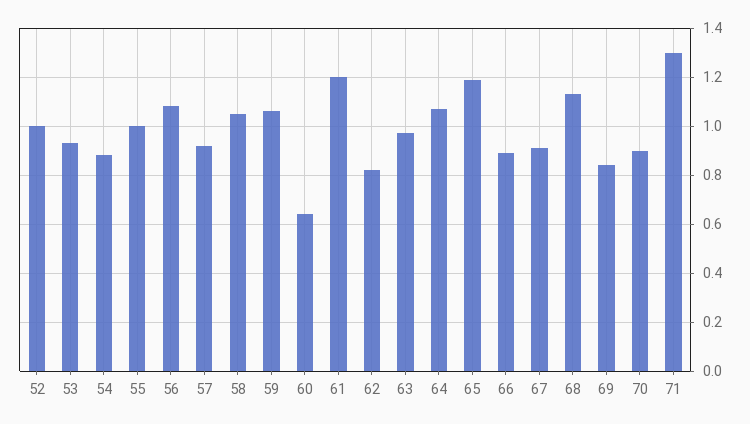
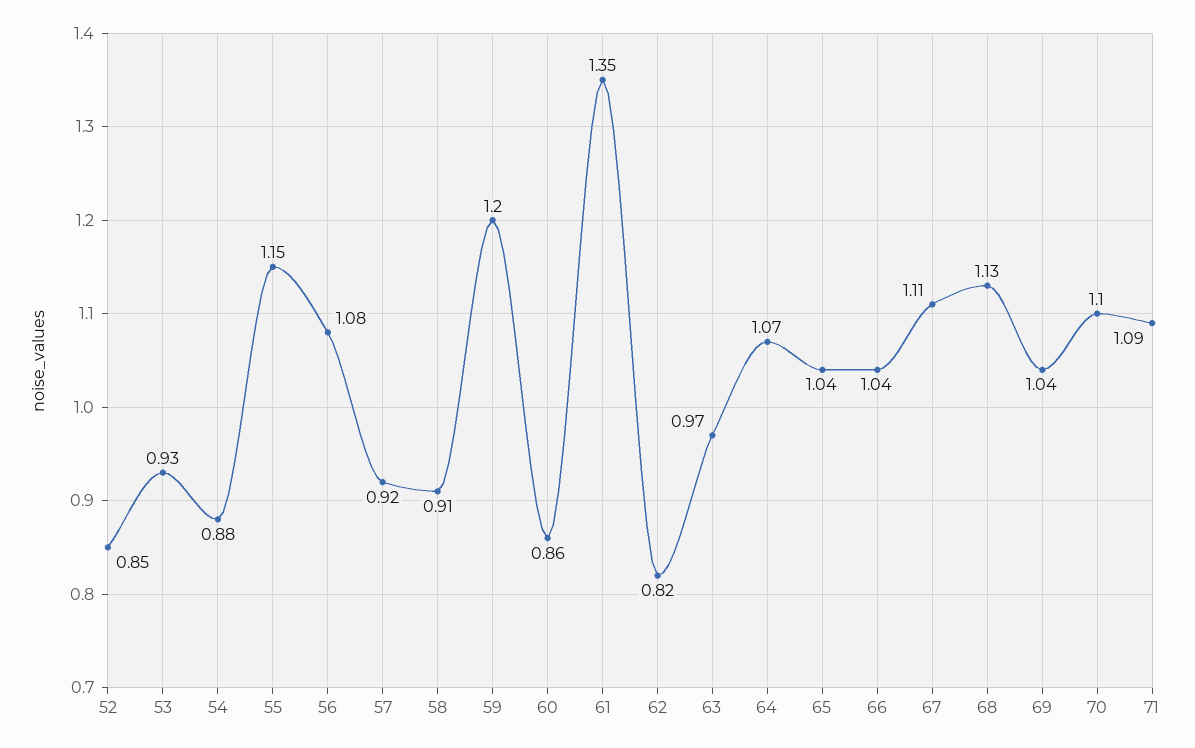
  {
-   "52": 1,
+   "52": 0.85,
    "53": 0.93,
    "54": 0.88,
-   "55": 1,
+   "55": 1.15,
    "56": 1.08,
    "57": 0.92,
-   "58": 1.05,
+   "58": 0.91,
-   "59": 1.05,
+   "59": 1.2,
-   "60": 0.65,
+   "60": 0.86,
-   "61": 1.2,
+   "61": 1.35,
    "62": 0.82,
    "63": 0.97,
    "64": 1.07,
-   "65": 1.2,
+   "65": 1.04,
-   "66": 0.9,
+   "66": 1.04,
-   "67": 0.9,
+   "67": 1.11,
    "68": 1.13,
-   "69": 0.85,
+   "69": 1.04,
-   "70": 0.9,
+   "70": 1.1,
-   "71": 1.3
+   "71": 1.09
  }

